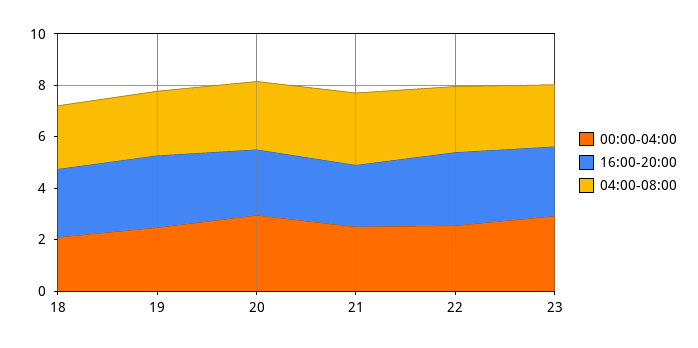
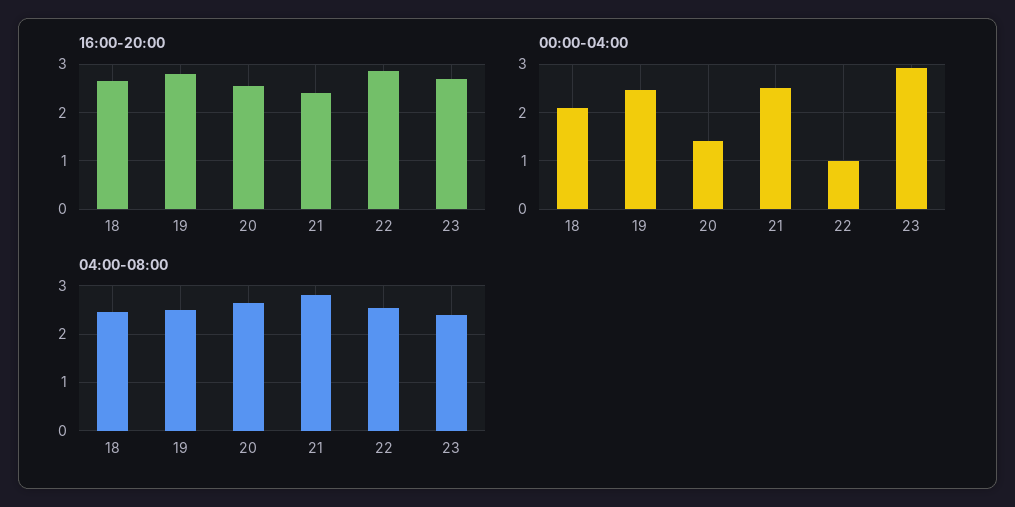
  {
    "00:00-04:00": {
      "18": 2.2,
      "19": 2.4,
-     "20": 3,
+     "20": 1.4,
      "21": 2.6,
-     "22": 2.5,
+     "22": 1,
      "23": 3
    },
    "16:00-20:00": {
      "18": 2.6,
      "19": 2.8,
      "20": 2.6,
      "21": 2.4,
      "22": 2.8,
      "23": 2.8
    },
    "04:00-08:00": {
      "18": 2.4,
      "19": 2.6,
      "20": 2.6,
      "21": 2.8,
      "22": 2.6,
      "23": 2.4
    }
  }

